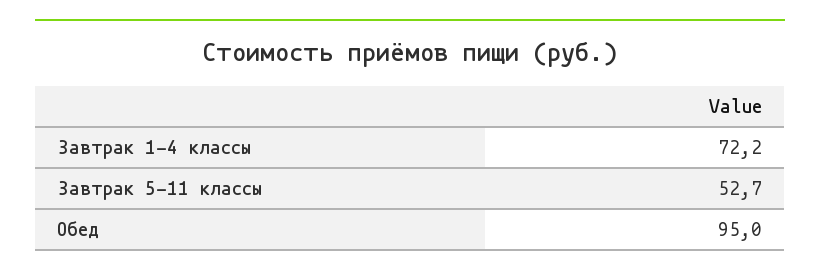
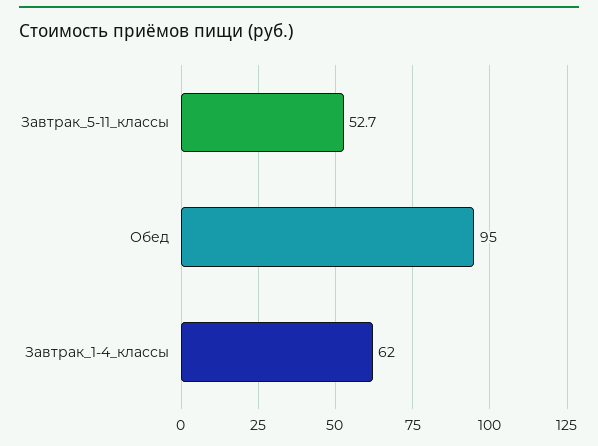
  {
-   "Завтрак 1-4 классы": 72.2,
+   "Завтрак 1-4 классы": 62,
    "Завтрак 5-11 классы": 52.7,
    "Обед": 95
  }

